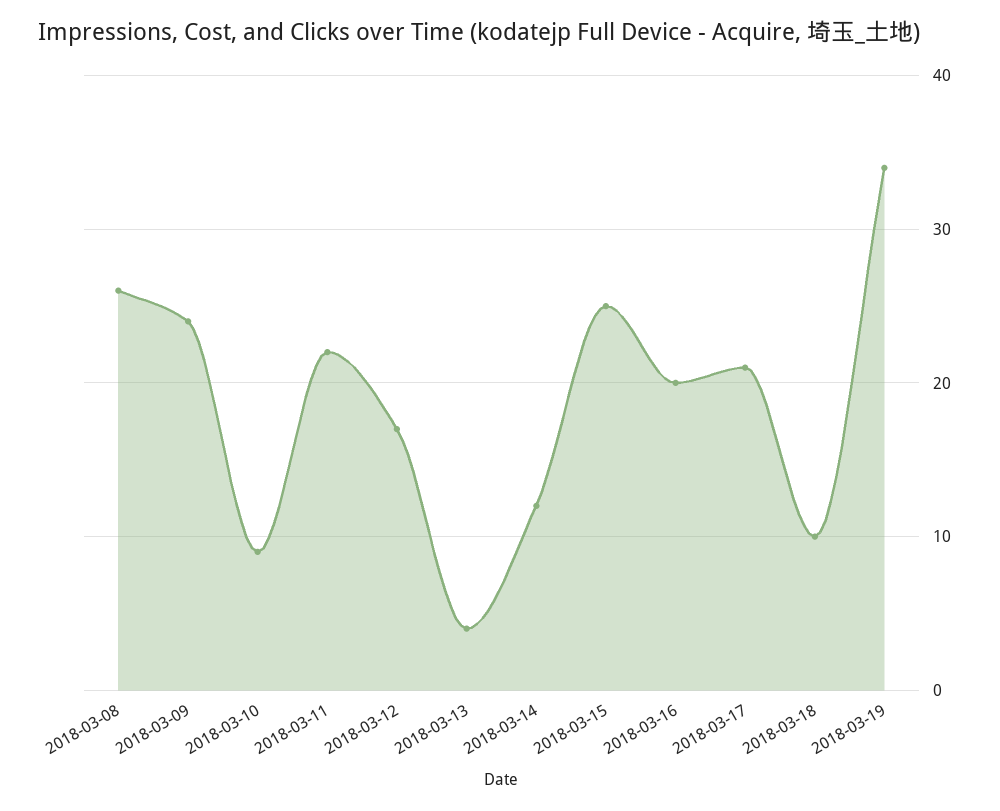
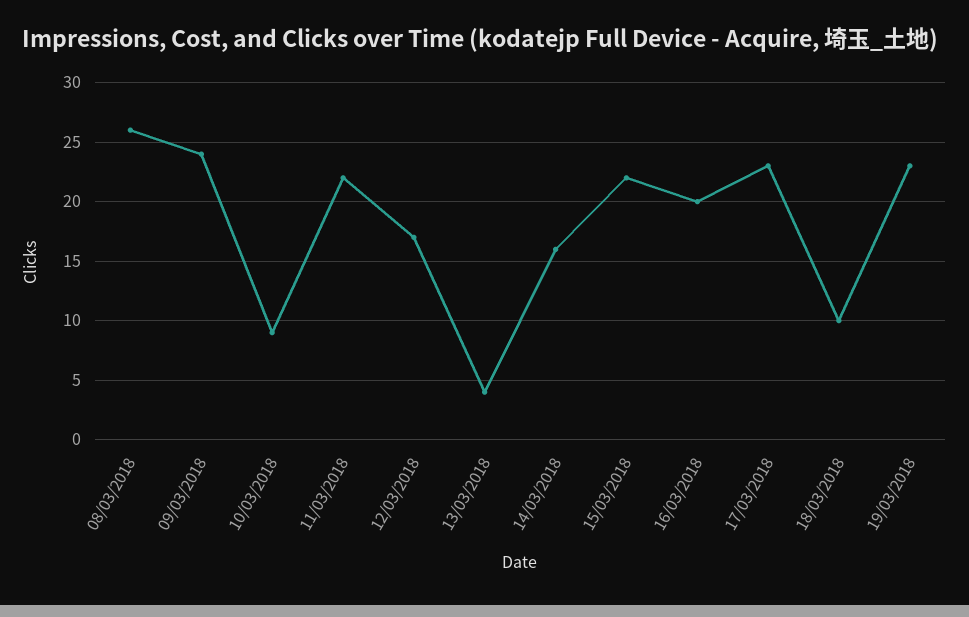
  {
    "2018-03-08": 26,
    "2018-03-09": 24,
    "2018-03-10": 9,
    "2018-03-11": 22,
    "2018-03-12": 17,
    "2018-03-13": 4,
-   "2018-03-14": 12,
+   "2018-03-14": 16,
-   "2018-03-15": 25,
+   "2018-03-15": 22,
    "2018-03-16": 20,
-   "2018-03-17": 21,
+   "2018-03-17": 23,
    "2018-03-18": 10,
-   "2018-03-19": 34
+   "2018-03-19": 23
  }

